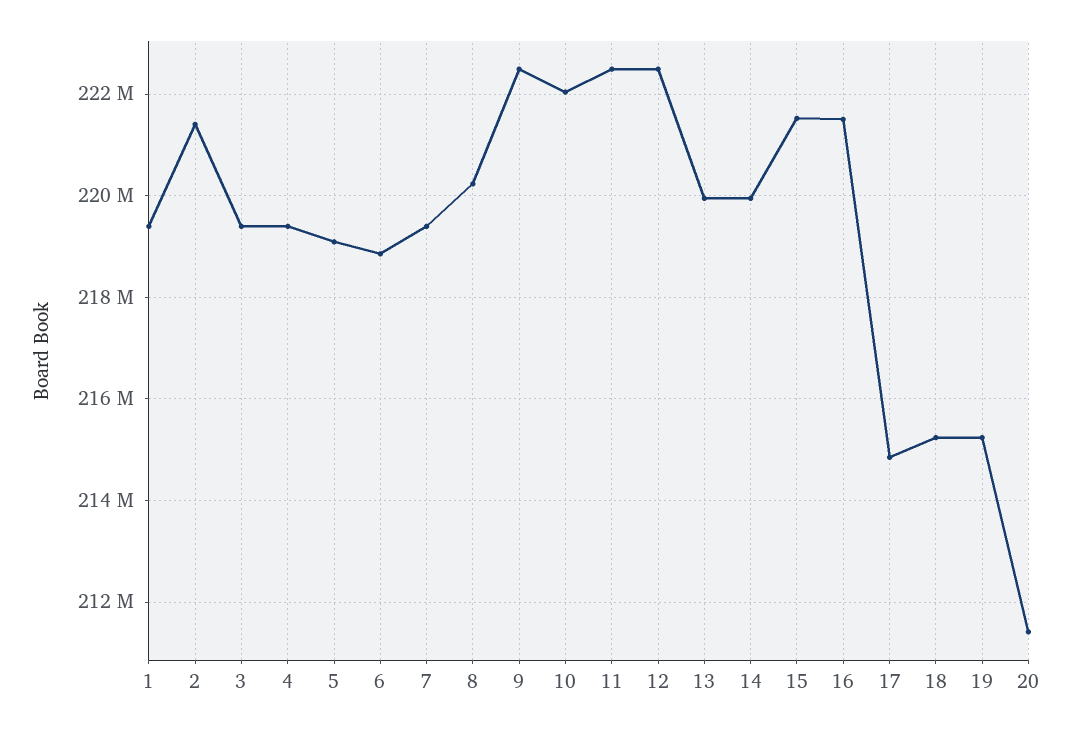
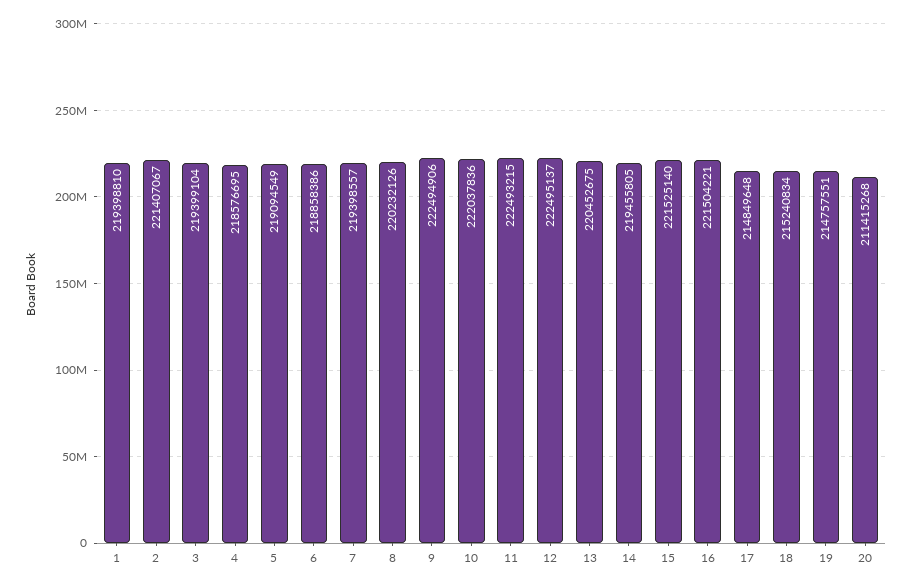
  {
    "1": 219398810,
    "2": 221407067,
    "3": 219399104,
-   "4": 219400000,
+   "4": 218576695,
    "5": 219094549,
    "6": 218858386,
    "7": 219398557,
    "8": 220232126,
    "9": 222494906,
    "10": 222037836,
    "11": 222493215,
    "12": 222495137,
-   "13": 220000000,
+   "13": 220452675,
-   "14": 220000000,
+   "14": 219455805,
    "15": 221525140,
    "16": 221504221,
    "17": 214849648,
    "18": 215240834,
-   "19": 215200000,
+   "19": 214757551,
    "20": 211415268
  }

